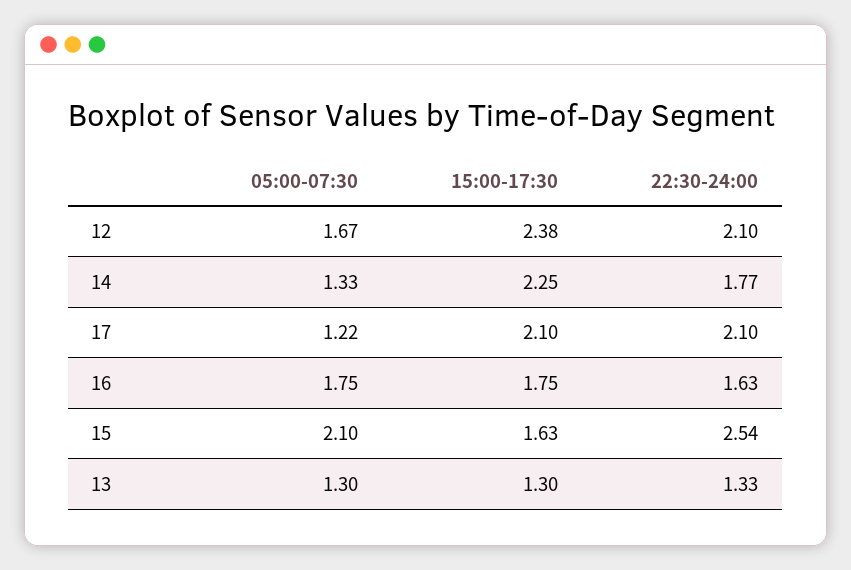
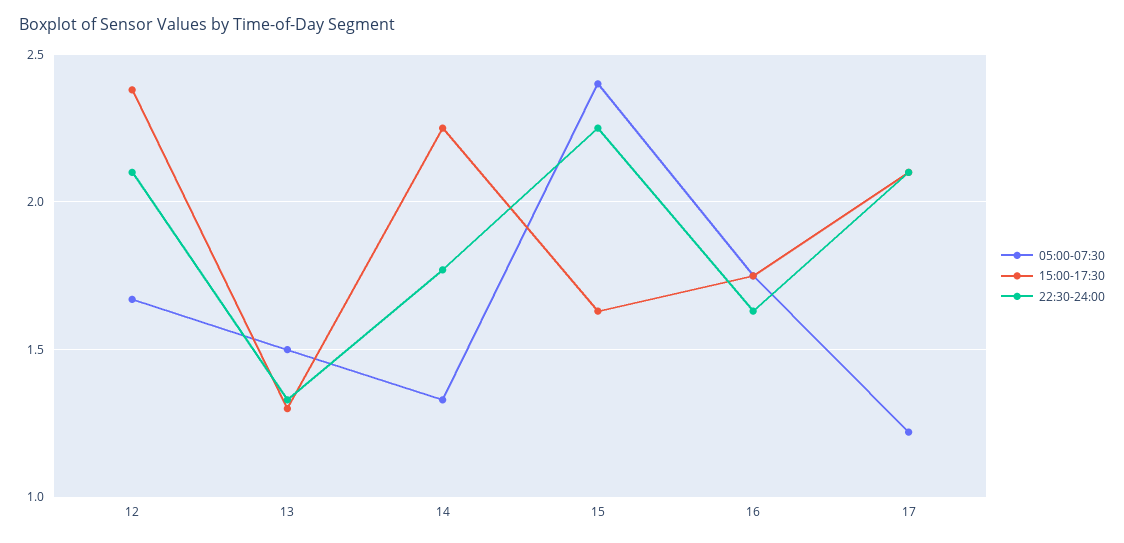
  {
    "05:00-07:30": {
      "12": 1.67,
      "14": 1.33,
      "17": 1.22,
      "16": 1.75,
-     "15": 2.1,
+     "15": 2.4,
-     "13": 1.3
+     "13": 1.5
    },
    "15:00-17:30": {
      "12": 2.38,
      "14": 2.25,
      "17": 2.1,
      "16": 1.75,
      "15": 1.63,
      "13": 1.3
    },
    "22:30-24:00": {
      "12": 2.1,
      "14": 1.77,
      "17": 2.1,
      "16": 1.63,
-     "15": 2.54,
+     "15": 2.25,
      "13": 1.33
    }
  }

